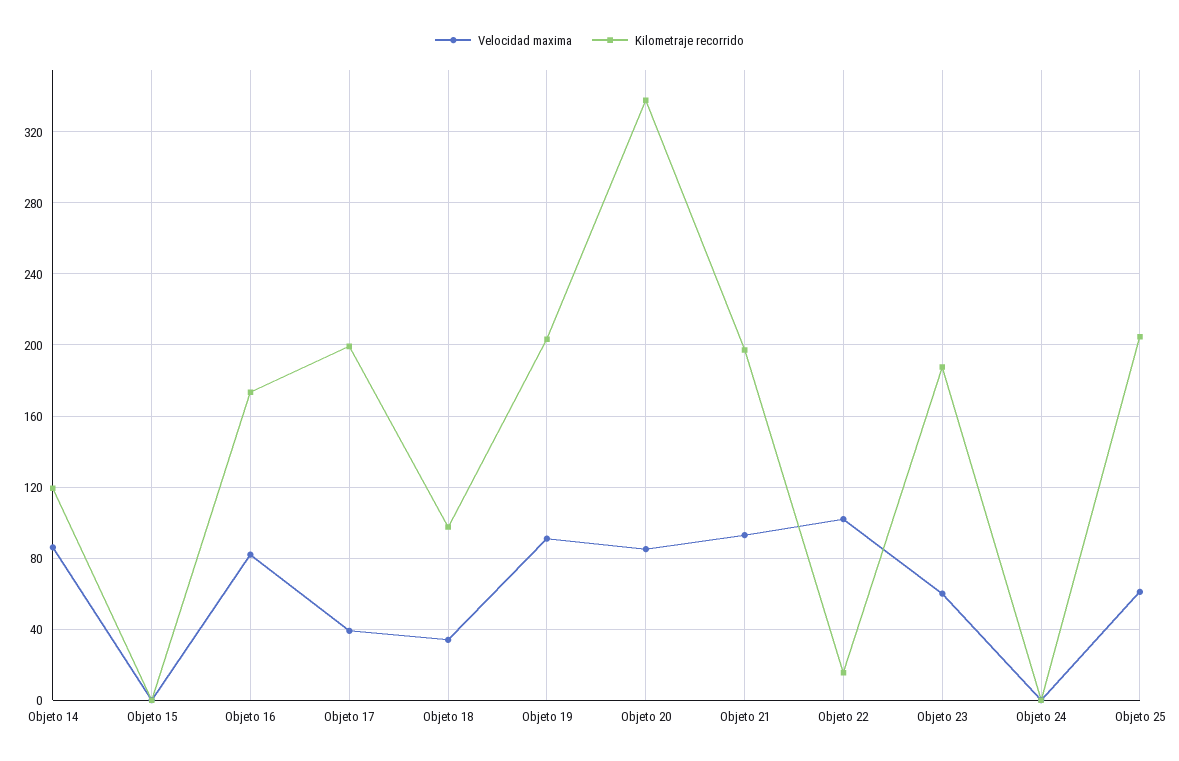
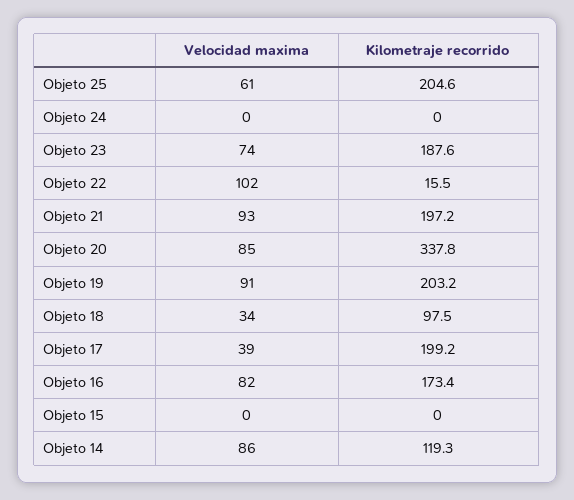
  {
    "Velocidad maxima": {
      "Objeto 14": 86,
      "Objeto 15": 0,
      "Objeto 16": 82,
      "Objeto 17": 39,
      "Objeto 18": 34,
      "Objeto 19": 91,
      "Objeto 20": 85,
      "Objeto 21": 93,
      "Objeto 22": 102,
-     "Objeto 23": 60,
+     "Objeto 23": 74,
      "Objeto 24": 0,
      "Objeto 25": 61
    },
    "Kilometraje recorrido": {
      "Objeto 14": 119.3,
      "Objeto 15": 0,
      "Objeto 16": 173.4,
      "Objeto 17": 199.2,
      "Objeto 18": 97.5,
      "Objeto 19": 203.2,
      "Objeto 20": 337.8,
      "Objeto 21": 197.2,
      "Objeto 22": 15.5,
      "Objeto 23": 187.6,
      "Objeto 24": 0,
      "Objeto 25": 204.6
    }
  }

